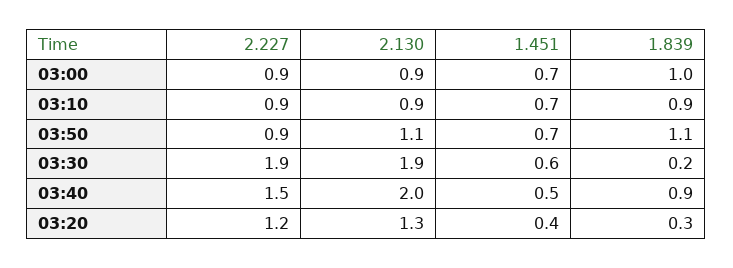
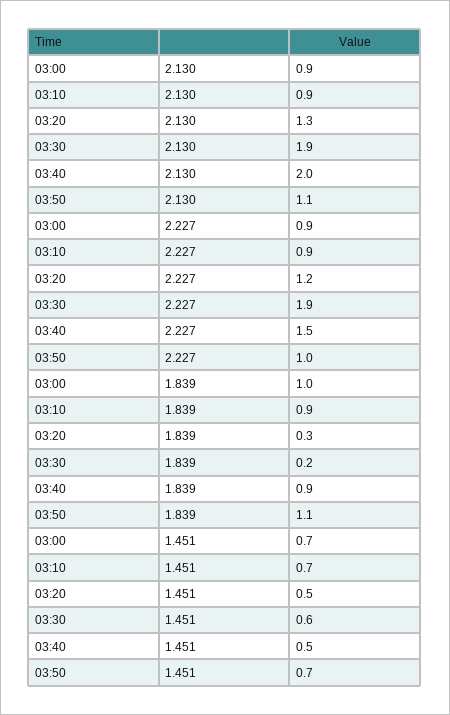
  {
    "2.227": {
      "03:00": 0.9,
      "03:10": 0.9,
-     "03:50": 0.9,
+     "03:50": 1,
      "03:30": 1.9,
      "03:40": 1.5,
      "03:20": 1.2
    },
    "2.130": {
      "03:00": 0.9,
      "03:10": 0.9,
      "03:50": 1.1,
      "03:30": 1.9,
      "03:40": 2,
      "03:20": 1.3
    },
    "1.451": {
      "03:00": 0.7,
      "03:10": 0.7,
      "03:50": 0.7,
      "03:30": 0.6,
      "03:40": 0.5,
-     "03:20": 0.4
+     "03:20": 0.5
    },
    "1.839": {
      "03:00": 1,
      "03:10": 0.9,
      "03:50": 1.1,
      "03:30": 0.2,
      "03:40": 0.9,
      "03:20": 0.3
    }
  }

